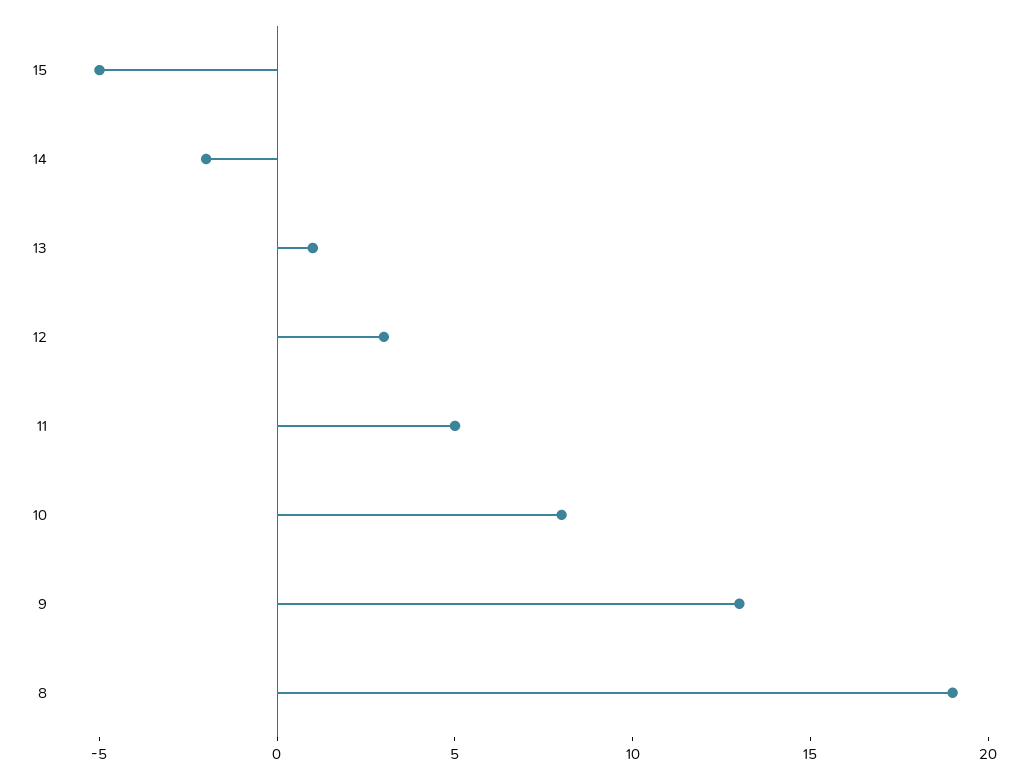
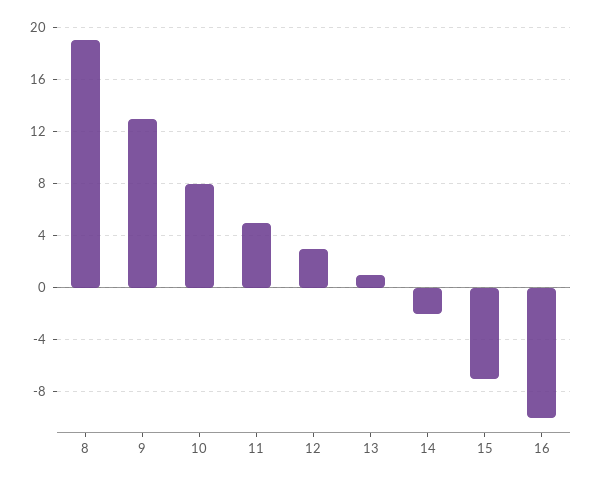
  {
-   "15": -5,
+   "15": -7,
    "14": -2,
    "13": 1,
    "12": 3,
    "11": 5,
    "10": 8,
    "9": 13,
-   "8": 19
+   "8": 19,
+   "16": -10
  }

